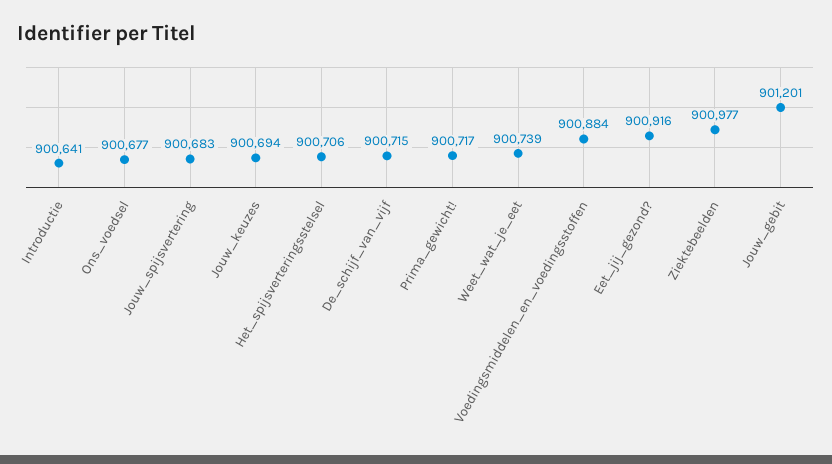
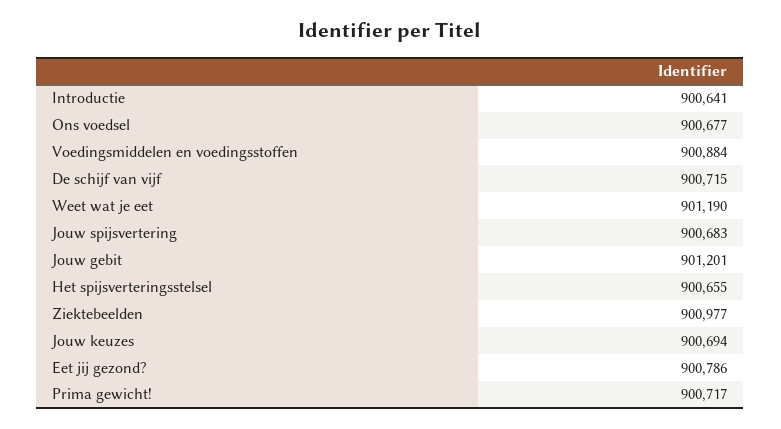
  {
    "Introductie": 900641,
    "Ons_voedsel": 900677,
    "Jouw_spijsvertering": 900683,
    "Jouw_keuzes": 900694,
-   "Het_spijsverteringsstelsel": 900706,
+   "Het_spijsverteringsstelsel": 900655,
    "De_schijf_van_vijf": 900715,
    "Prima_gewicht!": 900717,
-   "Weet_wat_je_eet": 900739,
+   "Weet_wat_je_eet": 901190,
    "Voedingsmiddelen_en_voedingsstoffen": 900884,
-   "Eet_jij_gezond?": 900916,
+   "Eet_jij_gezond?": 900786,
    "Ziektebeelden": 900977,
    "Jouw_gebit": 901201
  }

